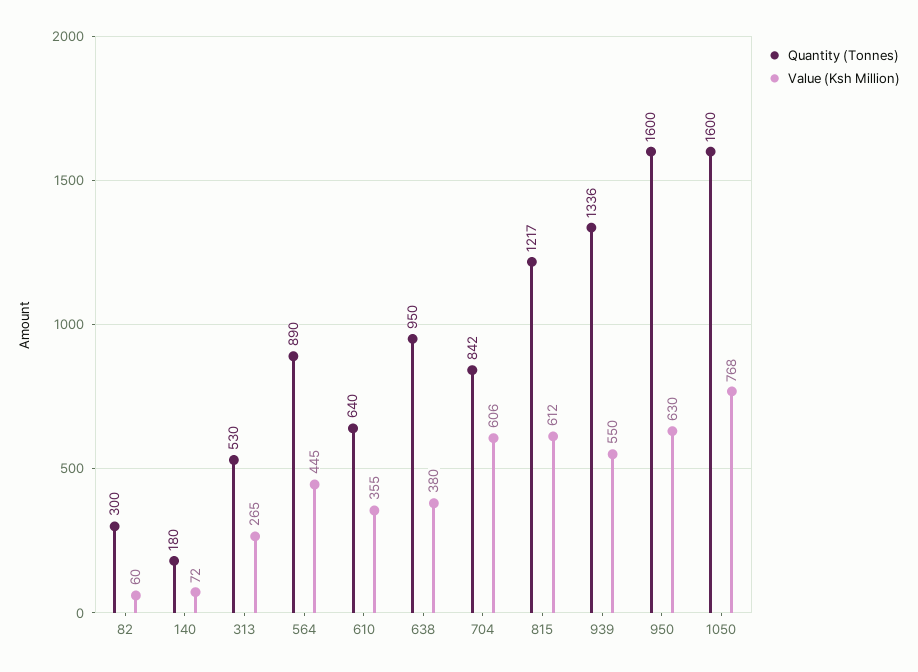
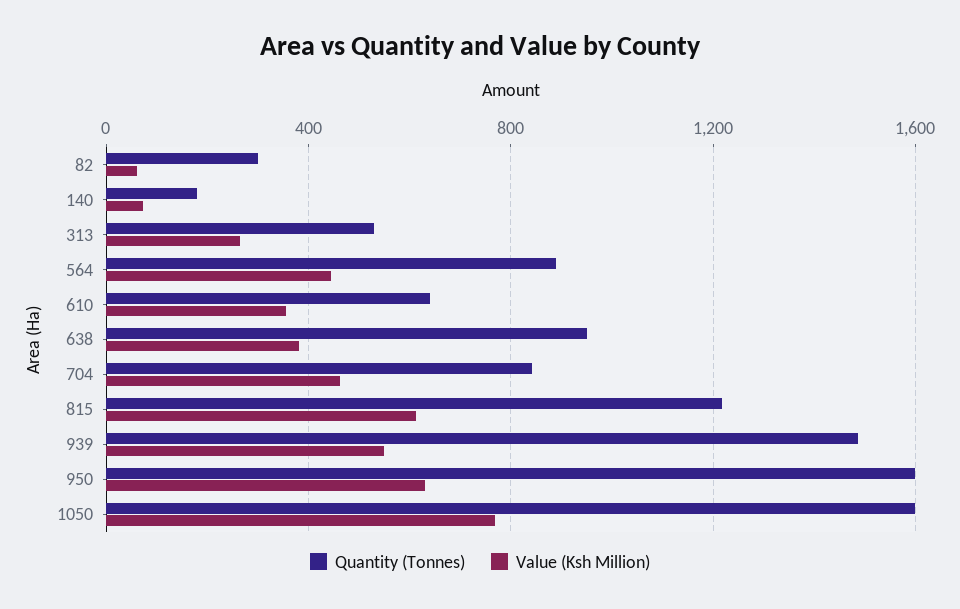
  {
    "Quantity (Tonnes)": {
      "82": 300,
      "140": 180,
      "313": 530,
      "564": 890,
      "610": 640,
      "638": 950,
      "704": 842,
      "815": 1217,
-     "939": 1336,
+     "939": 1500,
      "950": 1600,
      "1050": 1600
    },
    "Value (Ksh Million)": {
      "82": 60,
      "140": 72,
      "313": 265,
      "564": 445,
      "610": 355,
      "638": 380,
-     "704": 606,
+     "704": 450,
      "815": 612,
      "939": 550,
      "950": 630,
      "1050": 768
    }
  }

